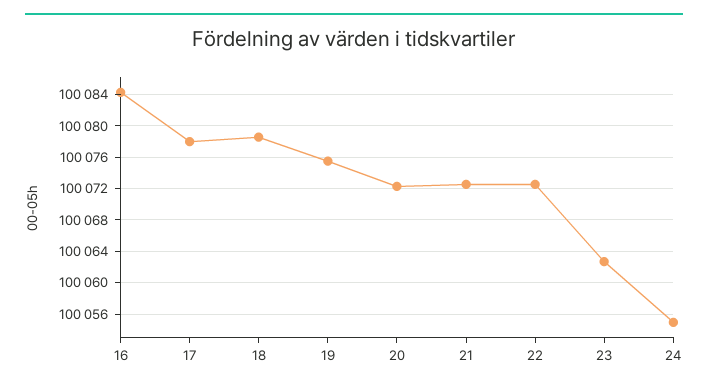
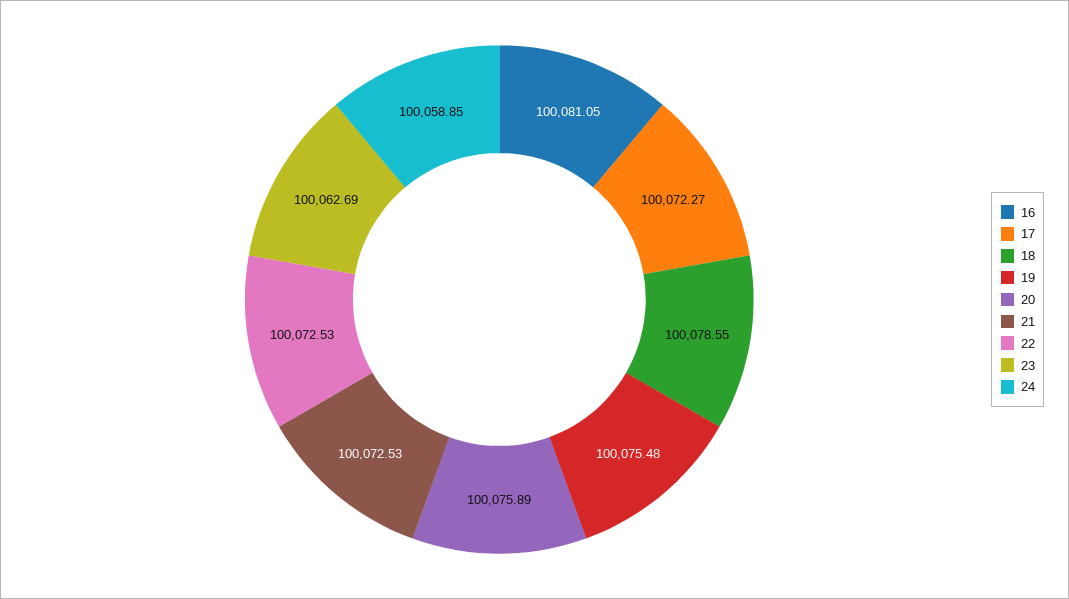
  {
-   "16": 100084,
+   "16": 100081.05,
-   "17": 100078,
+   "17": 100072.27,
    "18": 100078.55,
    "19": 100075.48,
-   "20": 100072,
+   "20": 100075.89,
    "21": 100072.53,
    "22": 100072.53,
    "23": 100062.69,
-   "24": 100055
+   "24": 100058.85
  }

